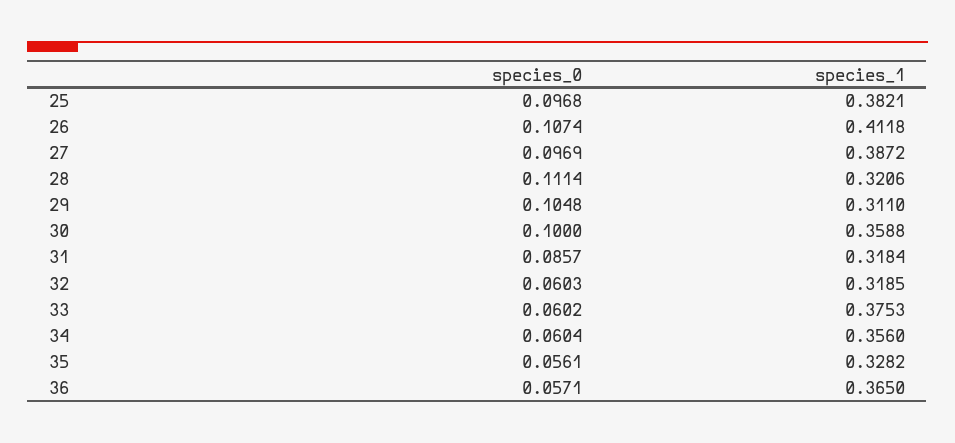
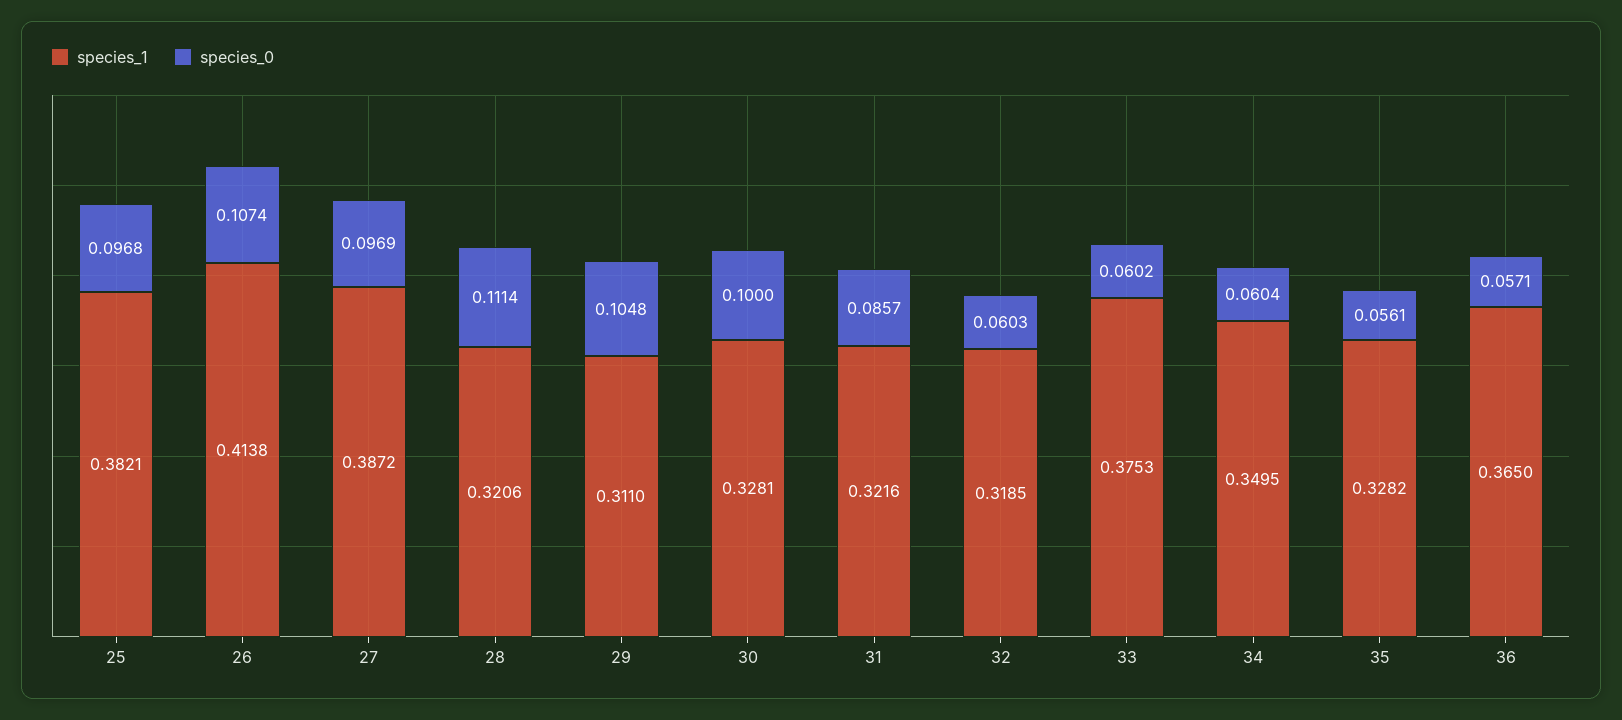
  {
    "species_0": {
      "25": 0.0968,
      "26": 0.1074,
      "27": 0.0969,
      "28": 0.1114,
      "29": 0.1048,
      "30": 0.1,
      "31": 0.0857,
      "32": 0.0603,
      "33": 0.0602,
      "34": 0.0604,
      "35": 0.0561,
      "36": 0.0571
    },
    "species_1": {
      "25": 0.3821,
-     "26": 0.4118,
+     "26": 0.4138,
      "27": 0.3872,
      "28": 0.3206,
      "29": 0.311,
-     "30": 0.3588,
+     "30": 0.3281,
-     "31": 0.3184,
+     "31": 0.3216,
      "32": 0.3185,
      "33": 0.3753,
-     "34": 0.356,
+     "34": 0.3495,
      "35": 0.3282,
      "36": 0.365
    }
  }

